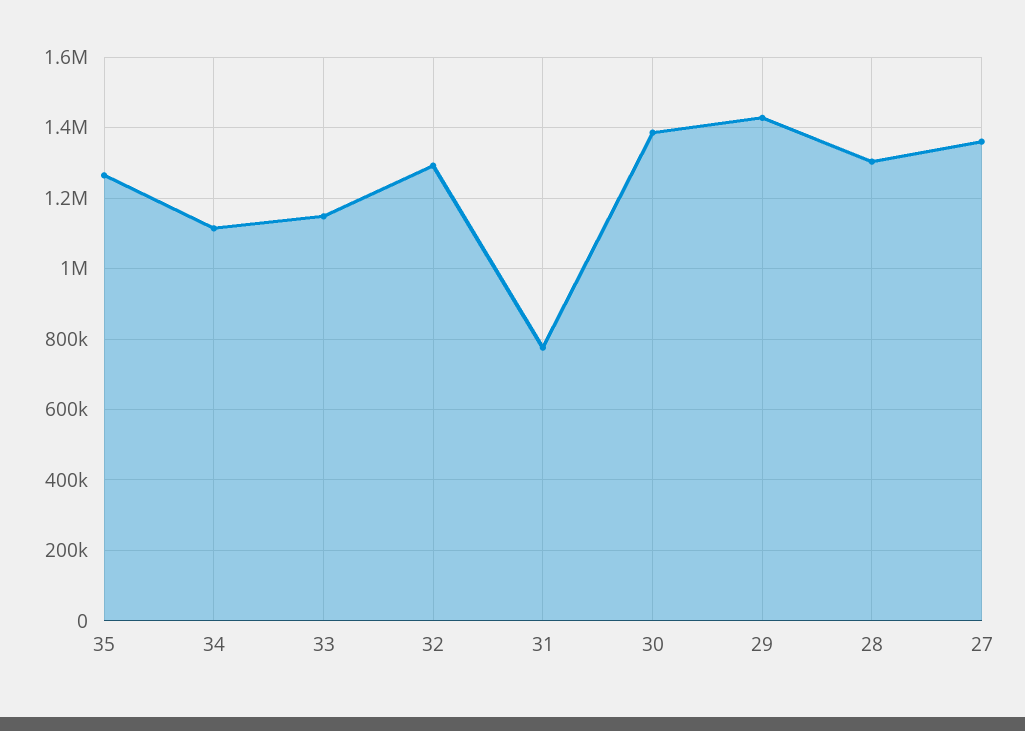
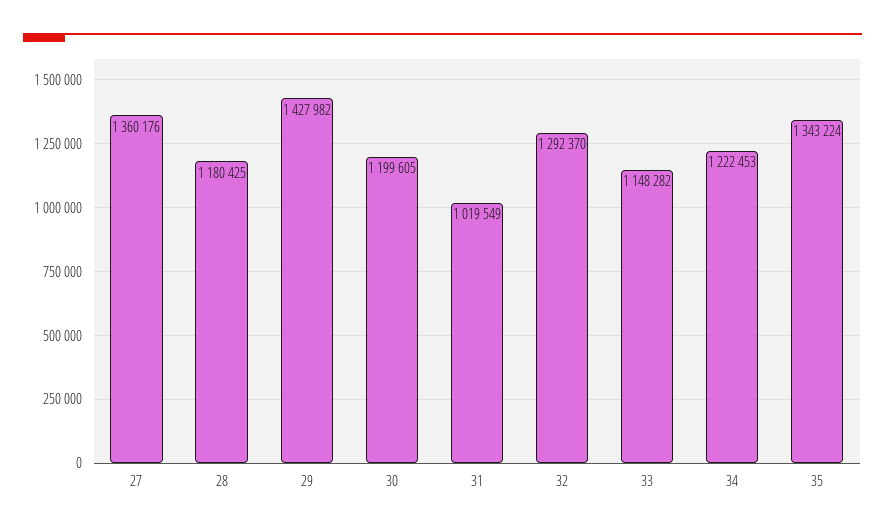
  {
-   "35": 1260000,
+   "35": 1343224,
-   "34": 1120000,
+   "34": 1222453,
    "33": 1148282,
    "32": 1292370,
-   "31": 780000,
+   "31": 1019549,
-   "30": 1380000,
+   "30": 1199605,
    "29": 1427982,
-   "28": 1300000,
+   "28": 1180425,
    "27": 1360176
  }

